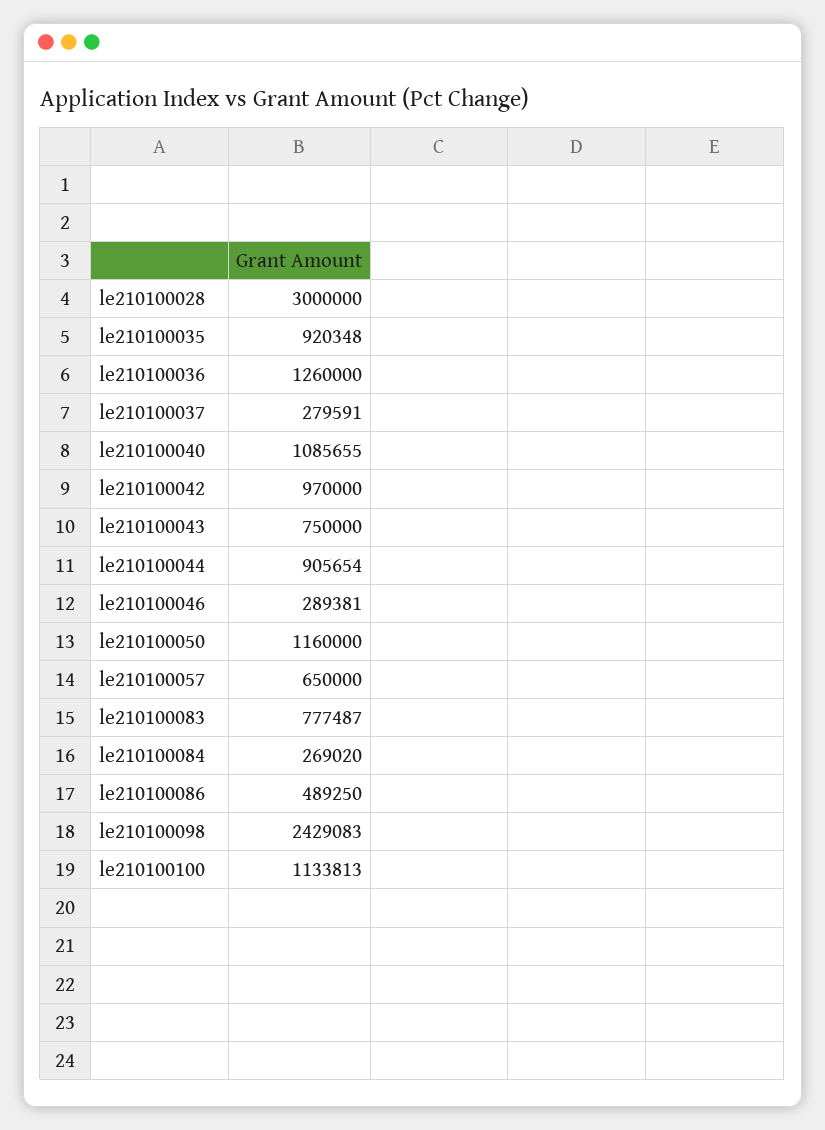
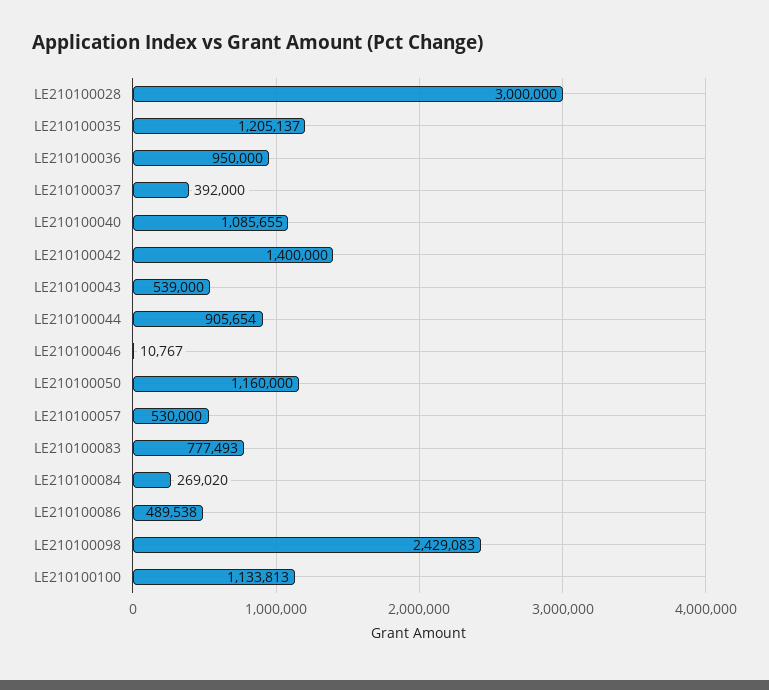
  {
    "le210100028": 3000000,
-   "le210100035": 920348,
+   "le210100035": 1205137,
-   "le210100036": 1260000,
+   "le210100036": 950000,
-   "le210100037": 279591,
+   "le210100037": 392000,
    "le210100040": 1085655,
-   "le210100042": 970000,
+   "le210100042": 1400000,
-   "le210100043": 750000,
+   "le210100043": 539000,
    "le210100044": 905654,
-   "le210100046": 289381,
+   "le210100046": 10767,
    "le210100050": 1160000,
-   "le210100057": 650000,
+   "le210100057": 530000,
-   "le210100083": 777487,
+   "le210100083": 777493,
    "le210100084": 269020,
-   "le210100086": 489250,
+   "le210100086": 489538,
    "le210100098": 2429083,
    "le210100100": 1133813
  }

